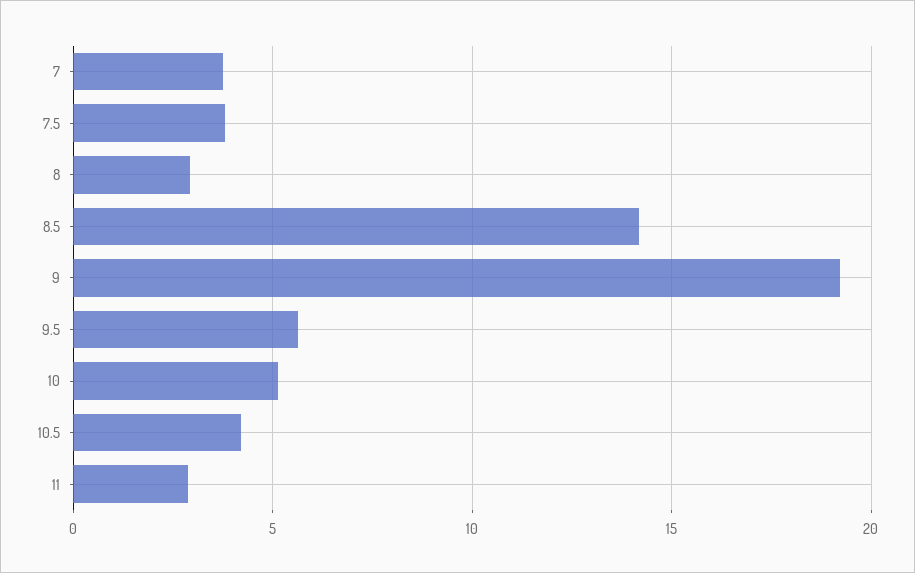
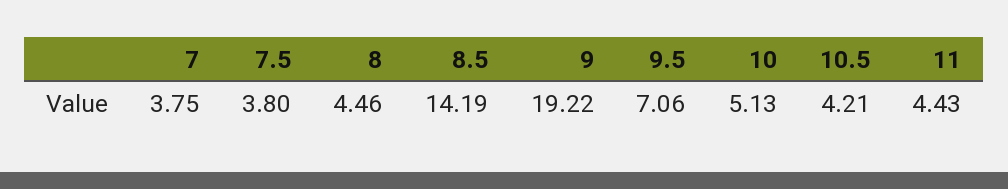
  {
    "7": 3.75,
    "7.5": 3.8,
-   "8": 3,
+   "8": 4.46,
    "8.5": 14.19,
    "9": 19.22,
-   "9.5": 5.5,
+   "9.5": 7.06,
    "10": 5.13,
    "10.5": 4.21,
-   "11": 3
+   "11": 4.43
  }

